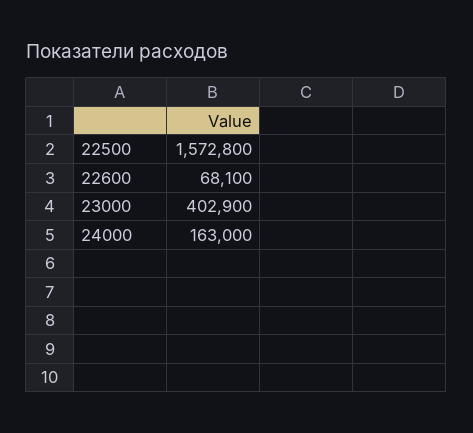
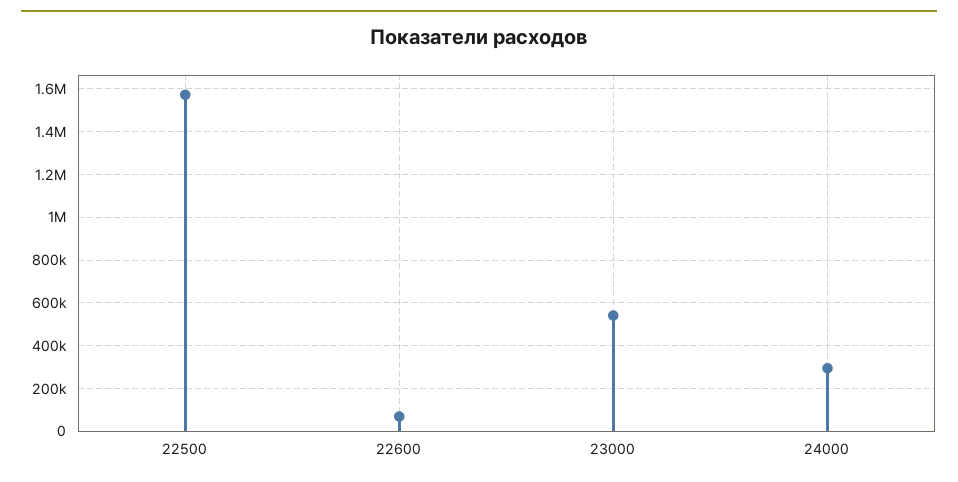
  {
    "22500": 1572800,
    "22600": 68100,
-   "23000": 402900,
+   "23000": 550000,
-   "24000": 163000
+   "24000": 300000
  }

